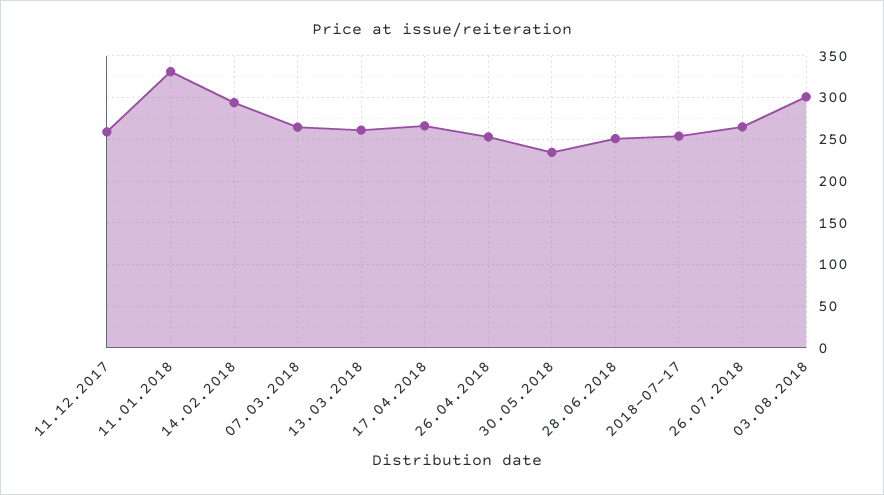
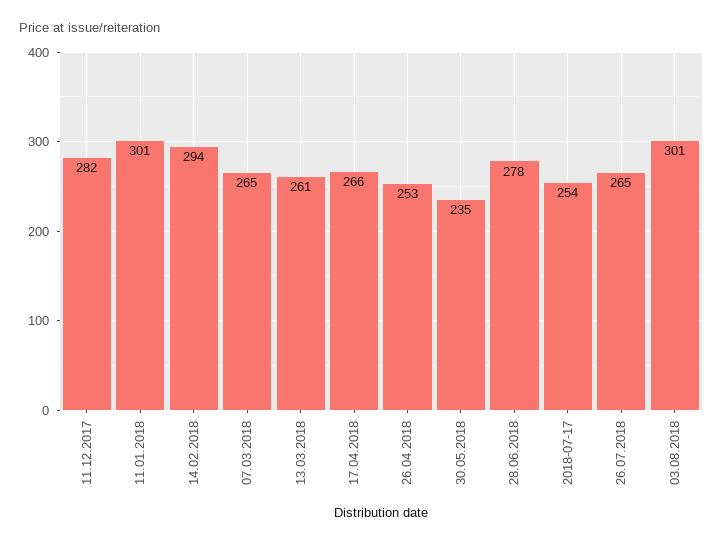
  {
-   "11.12.2017": 260,
+   "11.12.2017": 282,
-   "11.01.2018": 330,
+   "11.01.2018": 301,
    "14.02.2018": 294,
    "07.03.2018": 265,
    "13.03.2018": 261,
    "17.04.2018": 266,
    "26.04.2018": 253,
    "30.05.2018": 235,
-   "28.06.2018": 250,
+   "28.06.2018": 278,
    "2018-07-17": 254,
    "26.07.2018": 265,
    "03.08.2018": 301
  }

